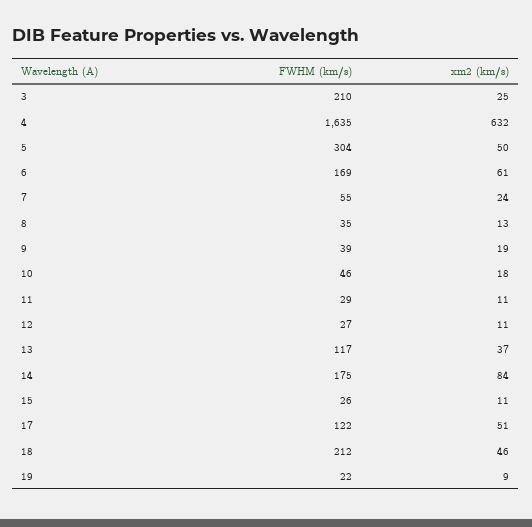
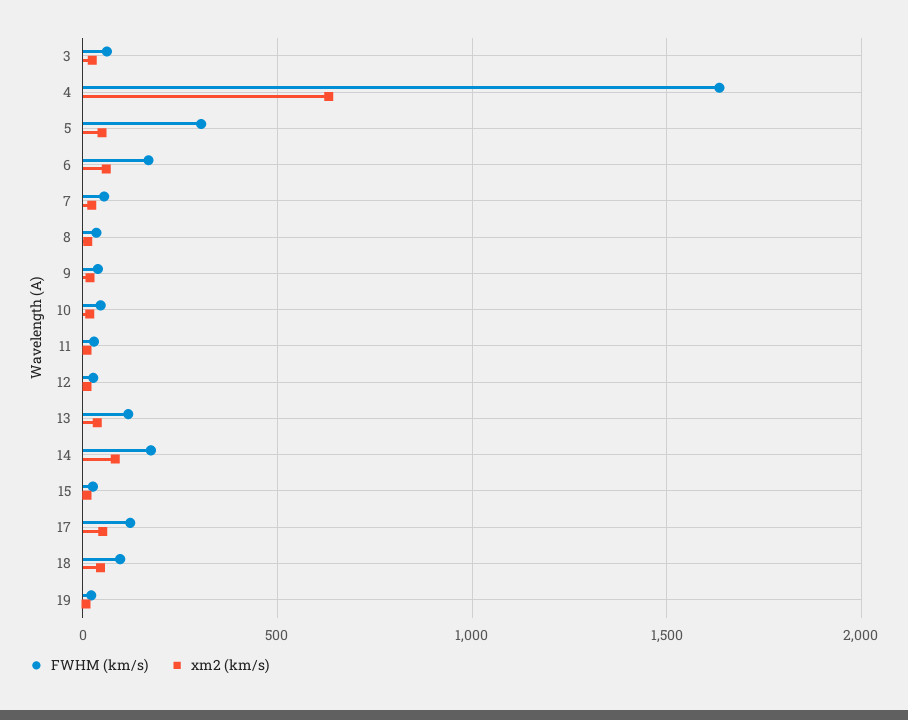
  {
    "FWHM (km/s)": {
-     "3": 210,
+     "3": 50,
      "4": 1635,
      "5": 304,
      "6": 169,
      "7": 55,
      "8": 35,
      "9": 39,
      "10": 46,
      "11": 29,
      "12": 27,
      "13": 117,
      "14": 175,
      "15": 26,
      "17": 122,
-     "18": 212,
+     "18": 100,
      "19": 22
    },
    "xm2 (km/s)": {
      "3": 25,
      "4": 632,
      "5": 50,
      "6": 61,
      "7": 24,
      "8": 13,
      "9": 19,
      "10": 18,
      "11": 11,
      "12": 11,
      "13": 37,
      "14": 84,
      "15": 11,
      "17": 51,
      "18": 46,
      "19": 9
    }
  }

